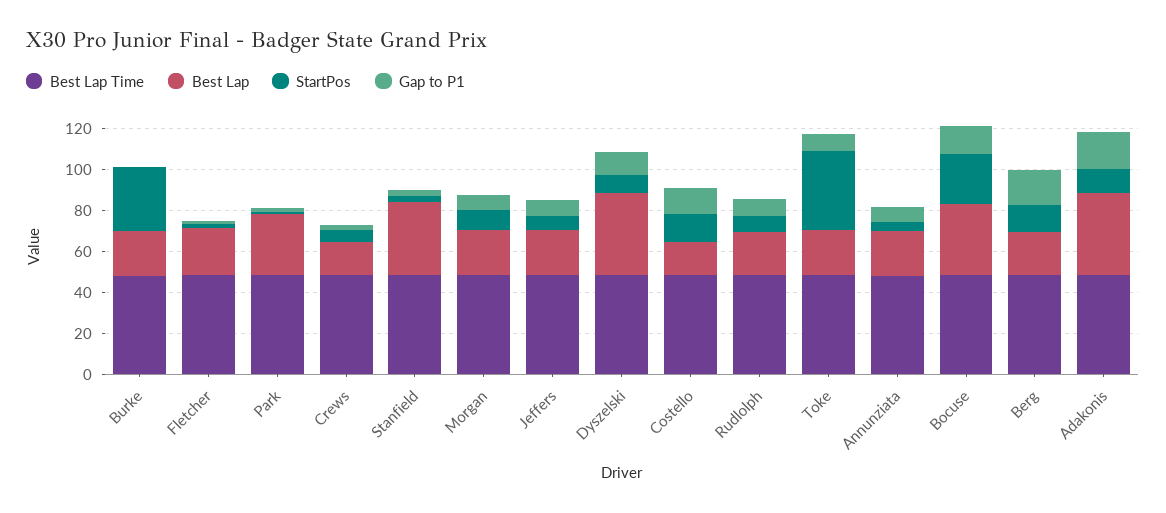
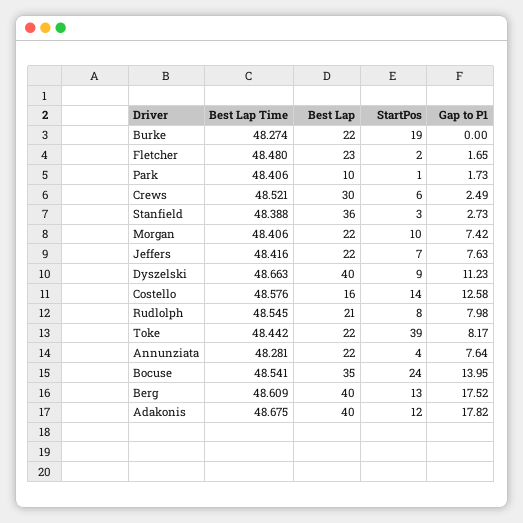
  {
    "Best Lap Time": {
      "Burke": 48.274,
      "Fletcher": 48.48,
      "Park": 48.406,
      "Crews": 48.521,
      "Stanfield": 48.388,
      "Morgan": 48.406,
      "Jeffers": 48.416,
      "Dyszelski": 48.663,
      "Costello": 48.576,
      "Rudlolph": 48.545,
      "Toke": 48.442,
      "Annunziata": 48.281,
      "Bocuse": 48.541,
      "Berg": 48.609,
      "Adakonis": 48.675
    },
    "Best Lap": {
      "Burke": 22,
      "Fletcher": 23,
-     "Park": 30,
+     "Park": 10,
-     "Crews": 15,
+     "Crews": 30,
      "Stanfield": 36,
      "Morgan": 22,
      "Jeffers": 22,
      "Dyszelski": 40,
      "Costello": 16,
      "Rudlolph": 21,
      "Toke": 22,
      "Annunziata": 22,
      "Bocuse": 35,
-     "Berg": 20,
+     "Berg": 40,
      "Adakonis": 40
    },
    "StartPos": {
-     "Burke": 30,
+     "Burke": 19,
      "Fletcher": 2,
      "Park": 1,
      "Crews": 6,
      "Stanfield": 3,
      "Morgan": 10,
      "Jeffers": 7,
      "Dyszelski": 9,
      "Costello": 14,
      "Rudlolph": 8,
      "Toke": 39,
      "Annunziata": 4,
      "Bocuse": 24,
      "Berg": 13,
      "Adakonis": 12
    },
    "Gap to P1": {
      "Burke": 0,
      "Fletcher": 1.65,
      "Park": 1.73,
      "Crews": 2.49,
      "Stanfield": 2.73,
      "Morgan": 7.42,
      "Jeffers": 7.63,
      "Dyszelski": 11.23,
      "Costello": 12.58,
      "Rudlolph": 7.98,
      "Toke": 8.17,
      "Annunziata": 7.64,
      "Bocuse": 13.95,
      "Berg": 17.52,
      "Adakonis": 17.82
    }
  }

